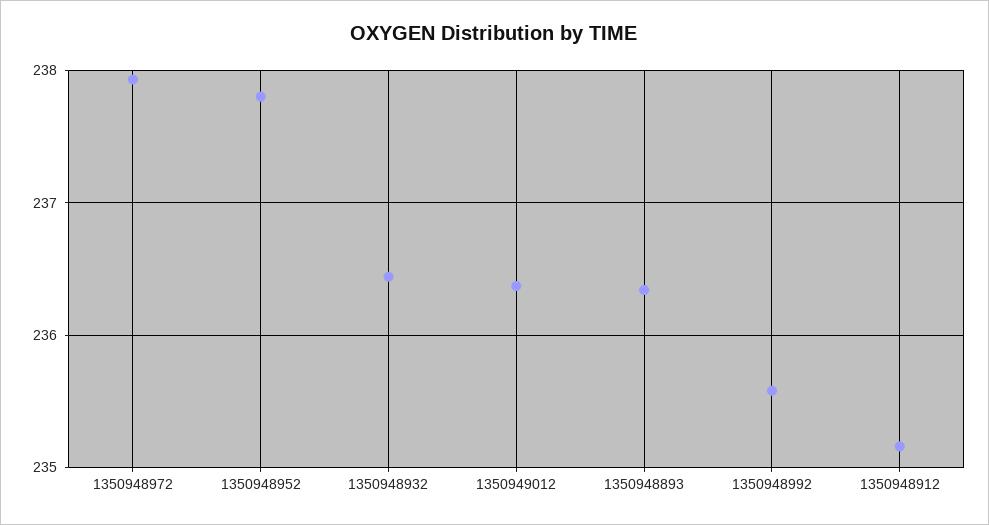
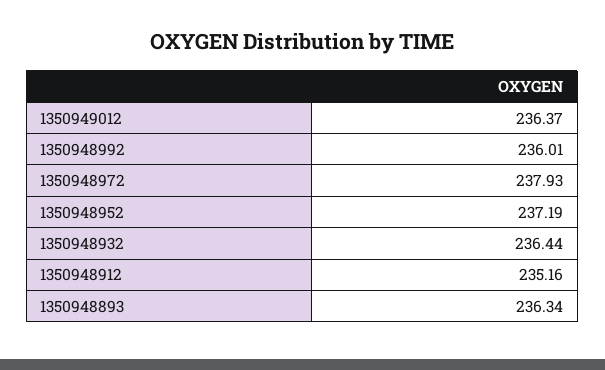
  {
    "1350948972": 237.93,
-   "1350948952": 237.8,
+   "1350948952": 237.19,
    "1350948932": 236.44,
    "1350949012": 236.37,
    "1350948893": 236.34,
-   "1350948992": 235.6,
+   "1350948992": 236.01,
    "1350948912": 235.16
  }

